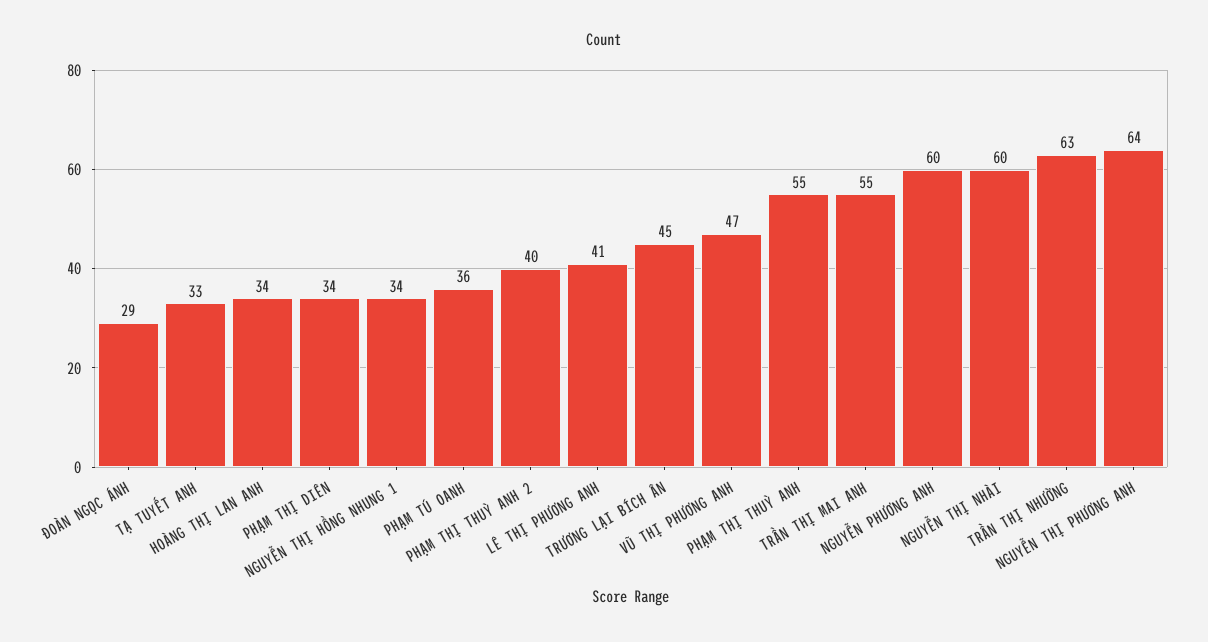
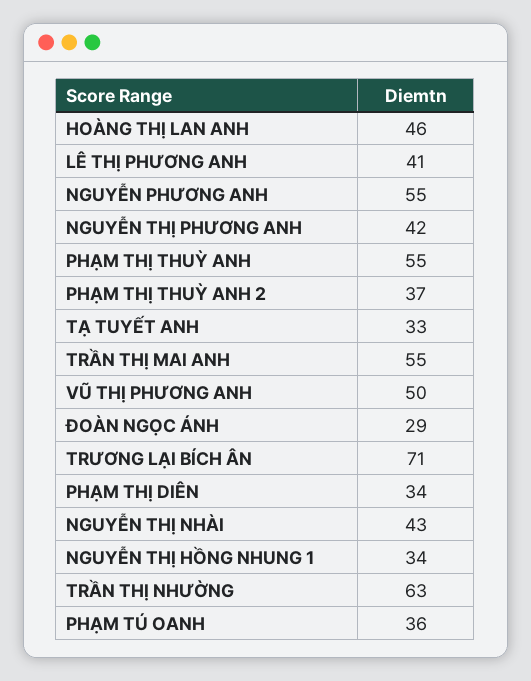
  {
    "ĐOÀN NGỌC ÁNH": 29,
    "TẠ TUYẾT ANH": 33,
-   "HOÀNG THỊ LAN ANH": 34,
+   "HOÀNG THỊ LAN ANH": 46,
    "PHẠM THỊ DIÊN": 34,
    "NGUYỄN THỊ HỒNG NHUNG 1": 34,
    "PHẠM TÚ OANH": 36,
-   "PHẠM THỊ THUỲ ANH 2": 40,
+   "PHẠM THỊ THUỲ ANH 2": 37,
    "LÊ THỊ PHƯƠNG ANH": 41,
-   "TRƯƠNG LẠI BÍCH ÂN": 45,
+   "TRƯƠNG LẠI BÍCH ÂN": 71,
-   "VŨ THỊ PHƯƠNG ANH": 47,
+   "VŨ THỊ PHƯƠNG ANH": 50,
    "PHẠM THỊ THUỲ ANH": 55,
    "TRẦN THỊ MAI ANH": 55,
-   "NGUYỄN PHƯƠNG ANH": 60,
+   "NGUYỄN PHƯƠNG ANH": 55,
-   "NGUYỄN THỊ NHÀI": 60,
+   "NGUYỄN THỊ NHÀI": 43,
    "TRẦN THỊ NHƯỜNG": 63,
-   "NGUYỄN THỊ PHƯƠNG ANH": 64
+   "NGUYỄN THỊ PHƯƠNG ANH": 42
  }

